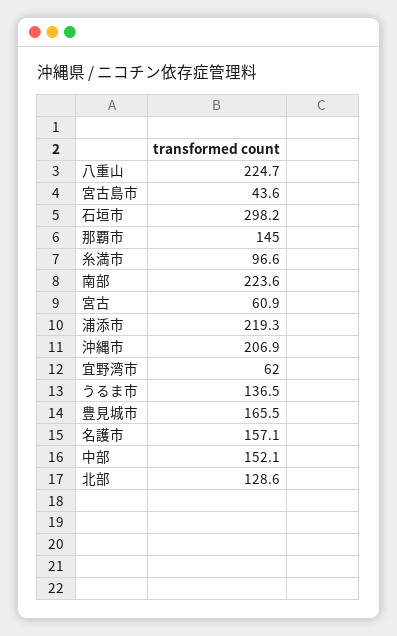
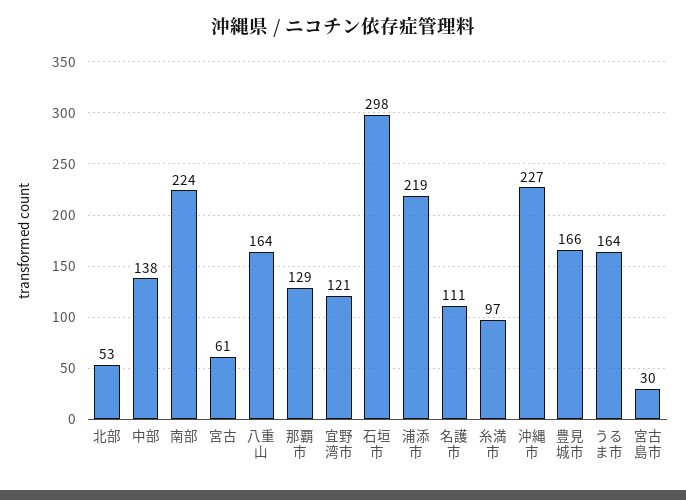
  {
-   "八重山": 224.7,
+   "八重山": 164,
-   "宮古島市": 43.6,
+   "宮古島市": 30,
    "石垣市": 298.2,
-   "那覇市": 145,
+   "那覇市": 129,
    "糸満市": 96.6,
    "南部": 223.6,
    "宮古": 60.9,
    "浦添市": 219.3,
-   "沖縄市": 206.9,
+   "沖縄市": 227,
-   "宜野湾市": 62,
+   "宜野湾市": 121,
-   "うるま市": 136.5,
+   "うるま市": 164,
    "豊見城市": 165.5,
-   "名護市": 157.1,
+   "名護市": 111,
-   "中部": 152.1,
+   "中部": 138,
-   "北部": 128.6
+   "北部": 53
  }

